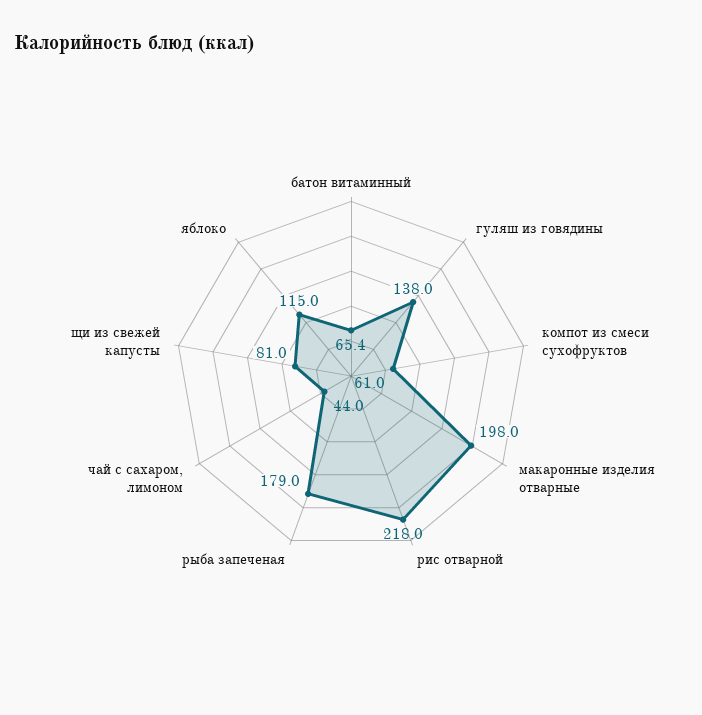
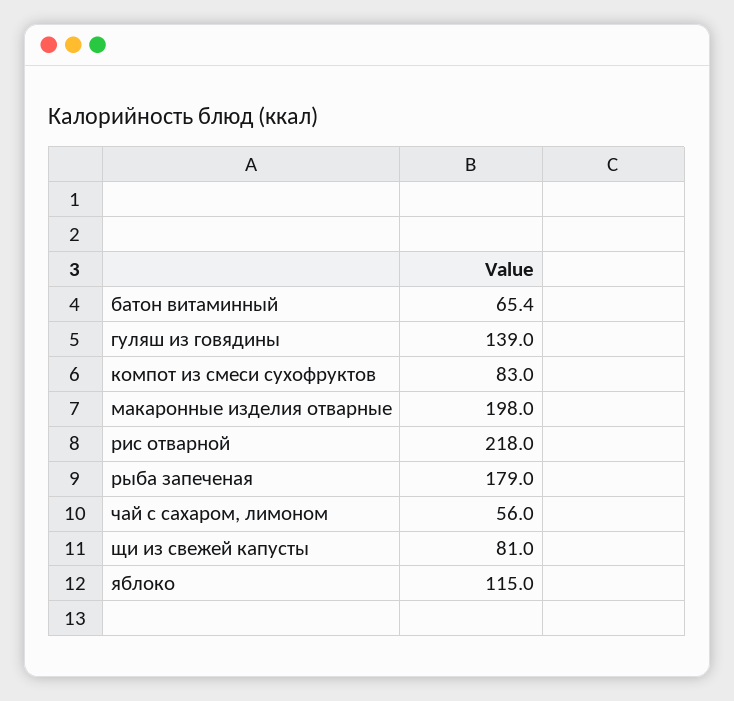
  {
    "батон витаминный": 65.4,
-   "гуляш из говядины": 138,
+   "гуляш из говядины": 139,
-   "компот из смеси сухофруктов": 61,
+   "компот из смеси сухофруктов": 83,
    "макаронные изделия отварные": 198,
    "рис отварной": 218,
    "рыба запеченая": 179,
-   "чай с сахаром, лимоном": 44,
+   "чай с сахаром, лимоном": 56,
    "щи из свежей капусты": 81,
    "яблоко": 115
  }

